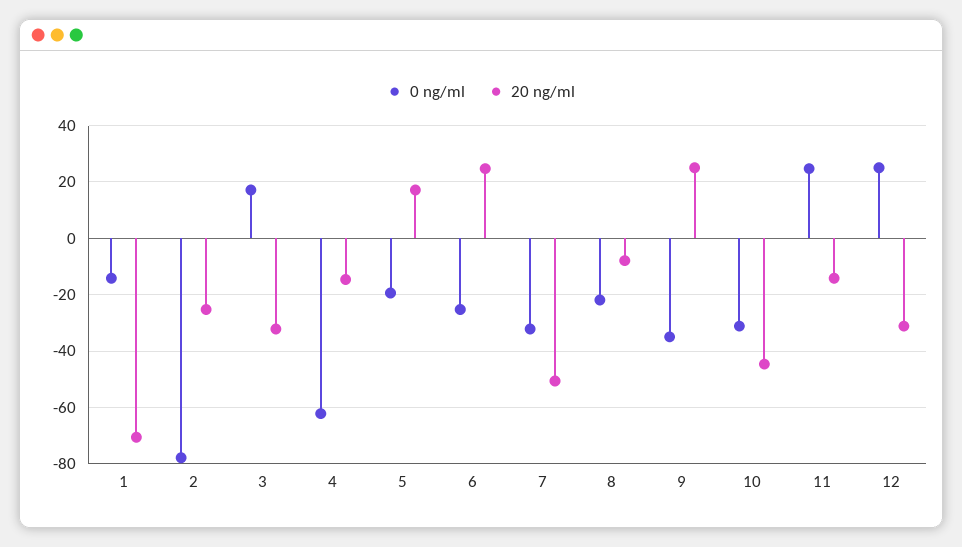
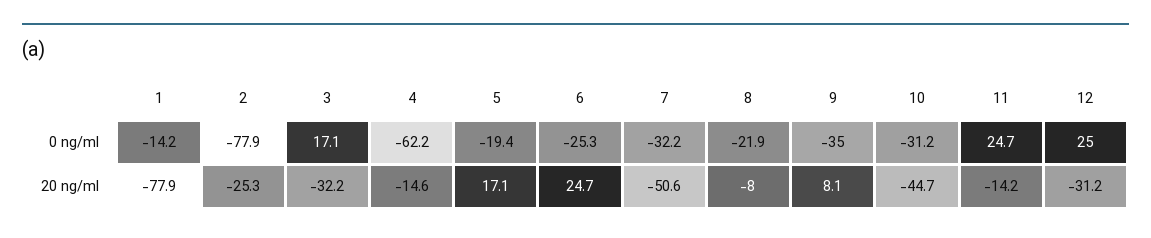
  {
    "0 ng/ml": {
      "1": -14.2,
      "2": -77.9,
      "3": 17.1,
      "4": -62.2,
      "5": -19.4,
      "6": -25.3,
      "7": -32.2,
      "8": -21.9,
      "9": -35,
      "10": -31.2,
      "11": 24.7,
      "12": 25
    },
    "20 ng/ml": {
-     "1": -70,
+     "1": -77.9,
      "2": -25.3,
      "3": -32.2,
      "4": -14.6,
      "5": 17.1,
      "6": 24.7,
      "7": -50.6,
      "8": -8,
-     "9": 25,
+     "9": 8.1,
      "10": -44.7,
      "11": -14.2,
      "12": -31.2
    }
  }

